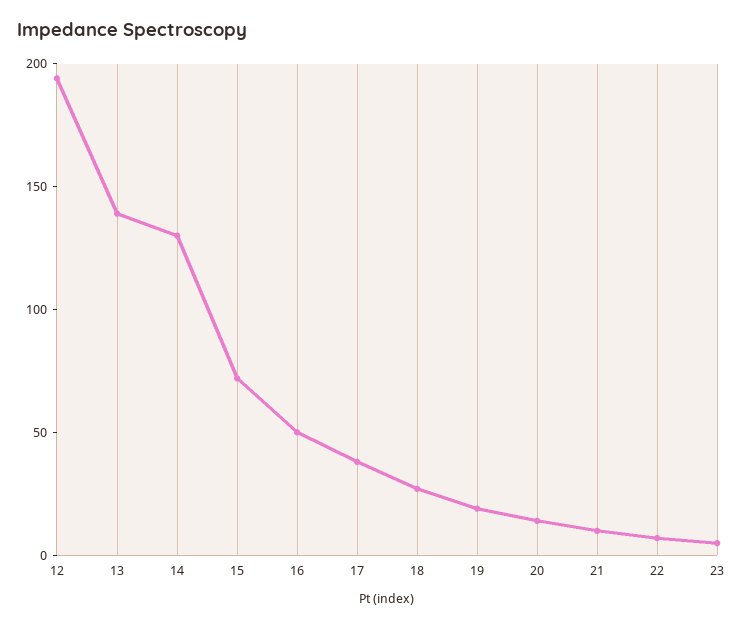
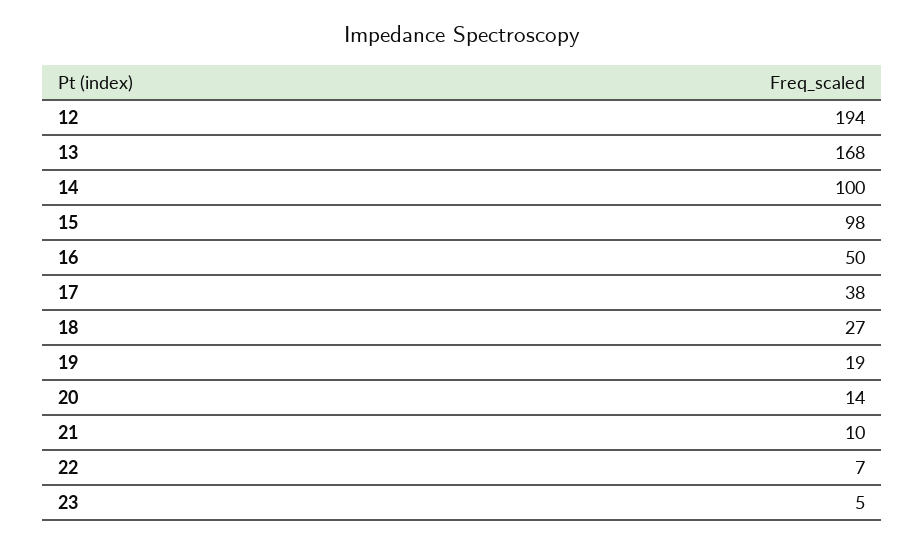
  {
    "12": 194,
-   "13": 140,
+   "13": 168,
-   "14": 130,
+   "14": 100,
-   "15": 70,
+   "15": 98,
    "16": 50,
    "17": 38,
    "18": 27,
    "19": 19,
    "20": 14,
    "21": 10,
    "22": 7,
    "23": 5
  }

